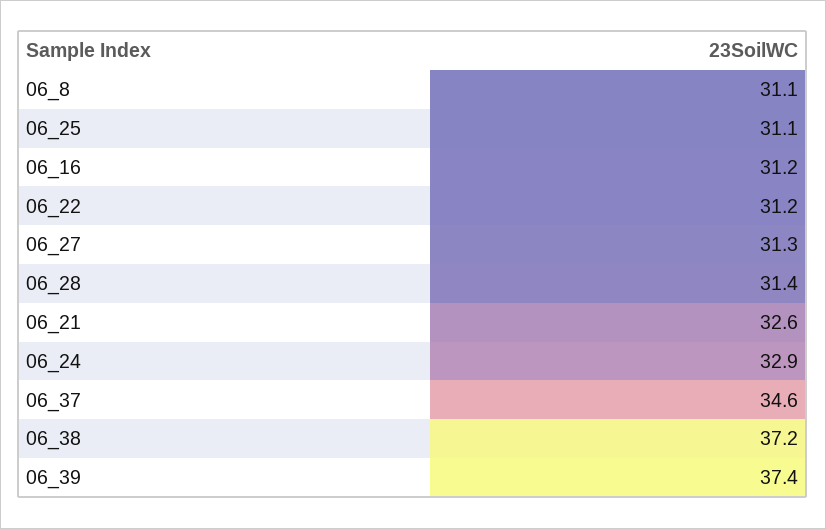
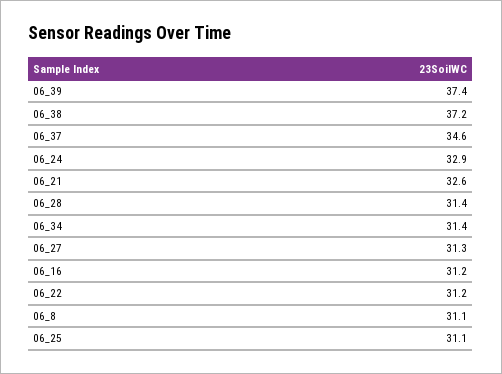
  {
    "06_8": 31.1,
    "06_25": 31.1,
    "06_16": 31.2,
    "06_22": 31.2,
    "06_27": 31.3,
    "06_28": 31.4,
    "06_21": 32.6,
    "06_24": 32.9,
    "06_37": 34.6,
    "06_38": 37.2,
-   "06_39": 37.4
+   "06_39": 37.4,
+   "06_34": 31.4
  }

